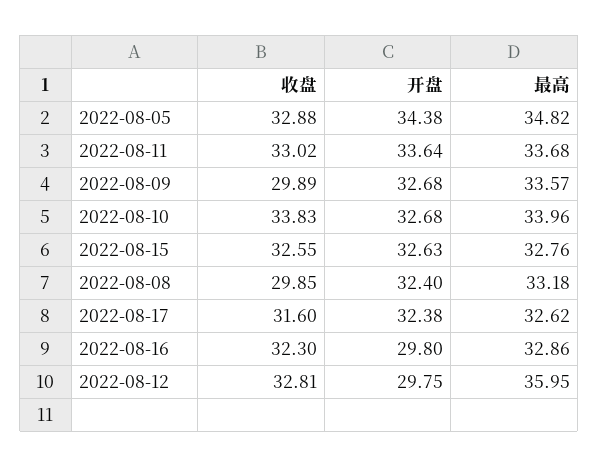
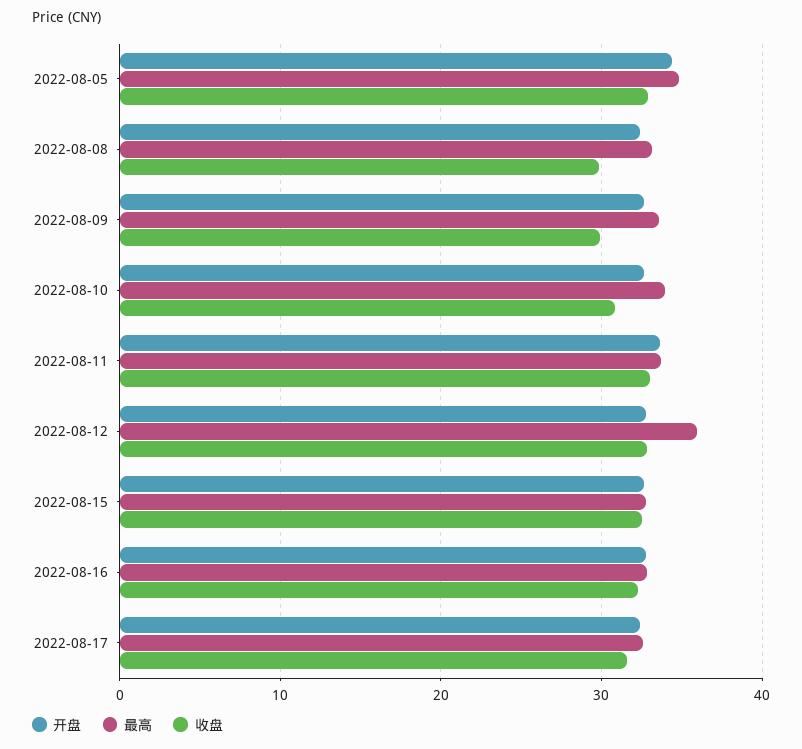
  {
    "收盘": {
      "2022-08-05": 32.88,
      "2022-08-11": 33.02,
      "2022-08-09": 29.89,
-     "2022-08-10": 33.83,
+     "2022-08-10": 31,
      "2022-08-15": 32.55,
      "2022-08-08": 29.85,
      "2022-08-17": 31.6,
      "2022-08-16": 32.3,
      "2022-08-12": 32.81
    },
    "开盘": {
      "2022-08-05": 34.38,
      "2022-08-11": 33.64,
      "2022-08-09": 32.68,
      "2022-08-10": 32.68,
      "2022-08-15": 32.63,
      "2022-08-08": 32.4,
      "2022-08-17": 32.38,
-     "2022-08-16": 29.8,
+     "2022-08-16": 33,
-     "2022-08-12": 29.75
+     "2022-08-12": 33
    },
    "最高": {
      "2022-08-05": 34.82,
      "2022-08-11": 33.68,
      "2022-08-09": 33.57,
      "2022-08-10": 33.96,
      "2022-08-15": 32.76,
      "2022-08-08": 33.18,
      "2022-08-17": 32.62,
      "2022-08-16": 32.86,
      "2022-08-12": 35.95
    }
  }

